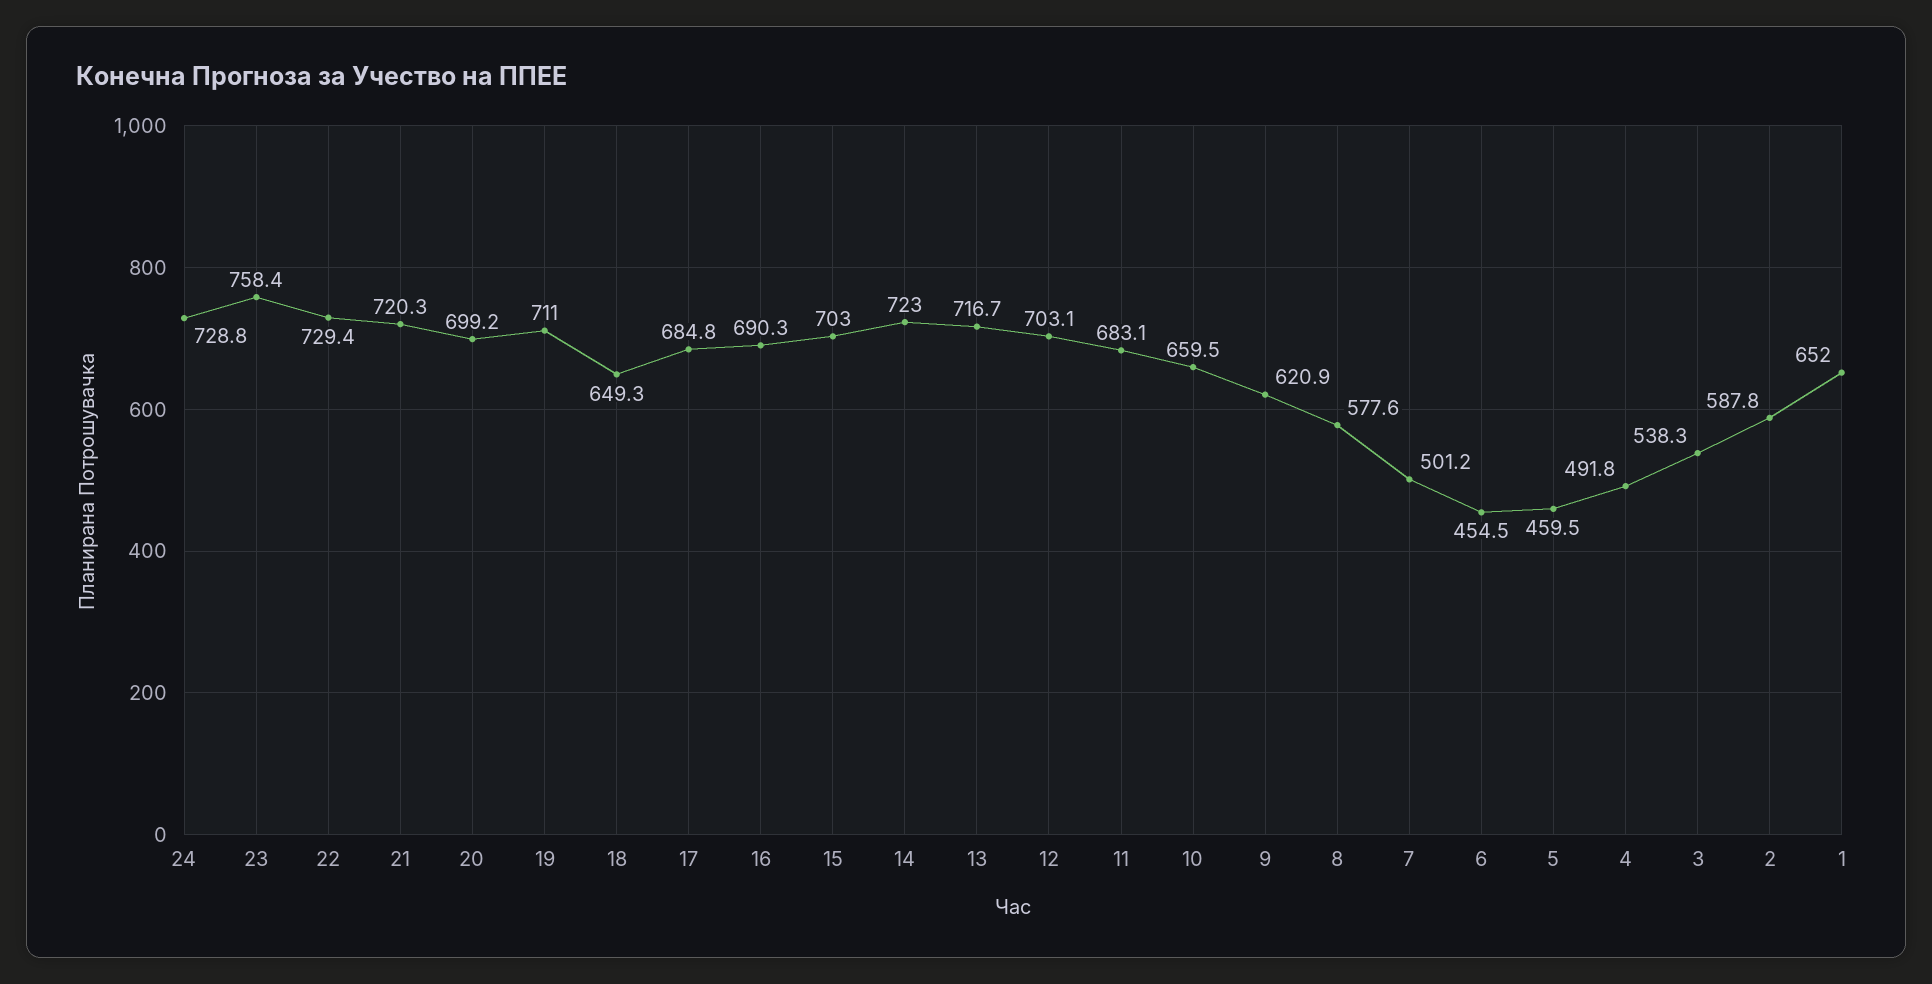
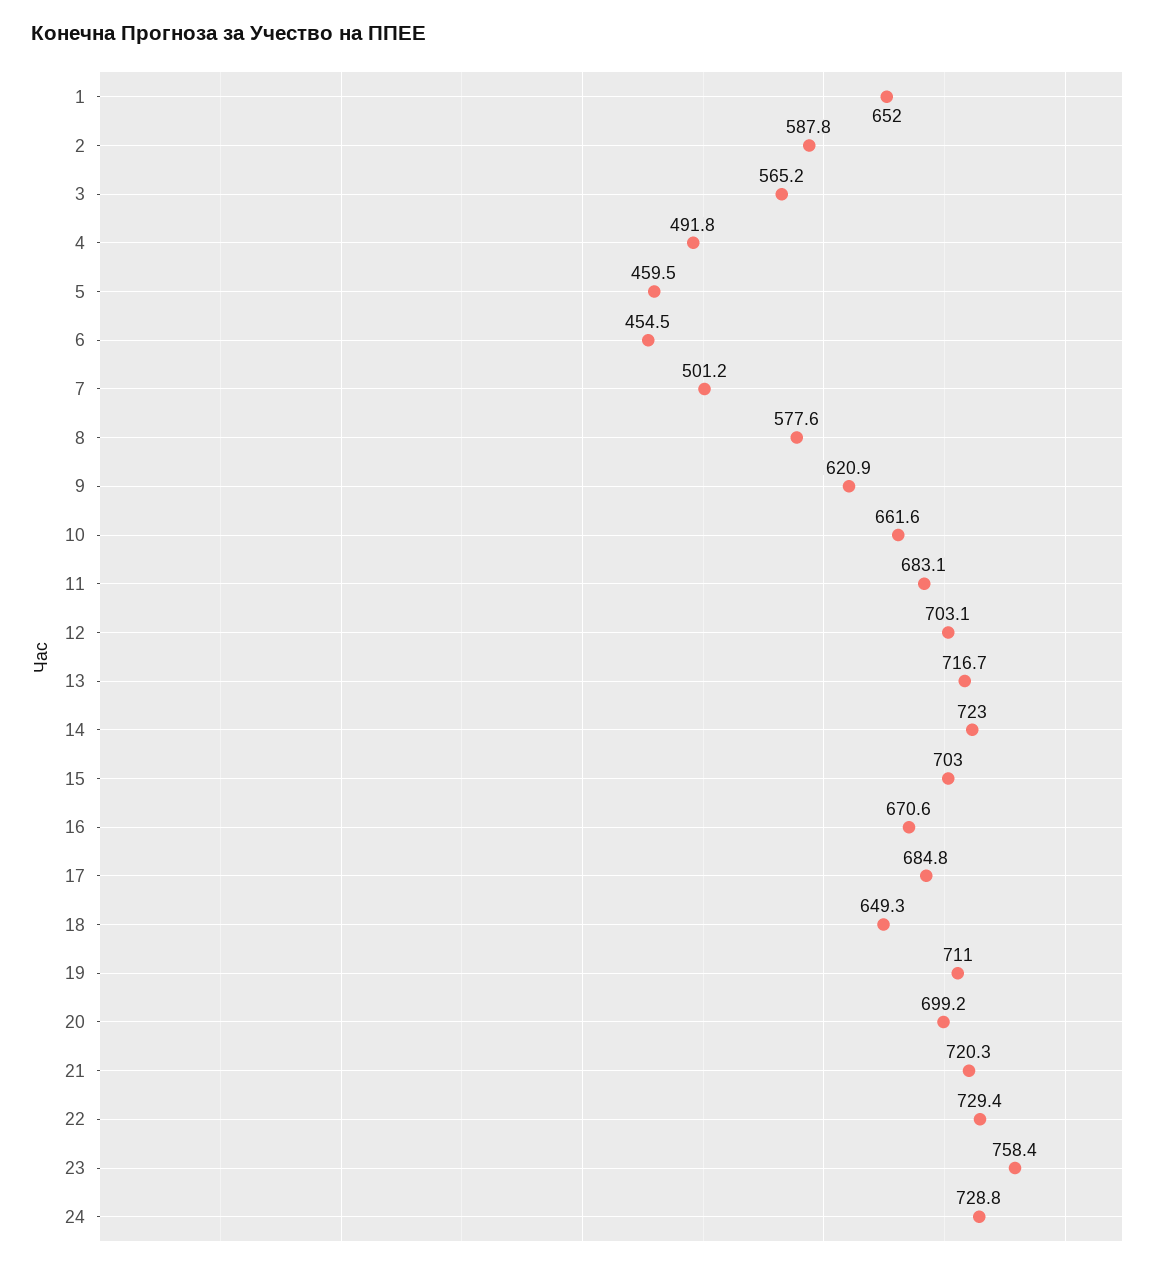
  {
    "24": 728.8,
    "23": 758.4,
    "22": 729.4,
    "21": 720.3,
    "20": 699.2,
    "19": 711,
    "18": 649.3,
    "17": 684.8,
-   "16": 690.3,
+   "16": 670.6,
    "15": 703,
    "14": 723,
    "13": 716.7,
    "12": 703.1,
    "11": 683.1,
-   "10": 659.5,
+   "10": 661.6,
    "9": 620.9,
    "8": 577.6,
    "7": 501.2,
    "6": 454.5,
    "5": 459.5,
    "4": 491.8,
-   "3": 538.3,
+   "3": 565.2,
    "2": 587.8,
    "1": 652
  }

